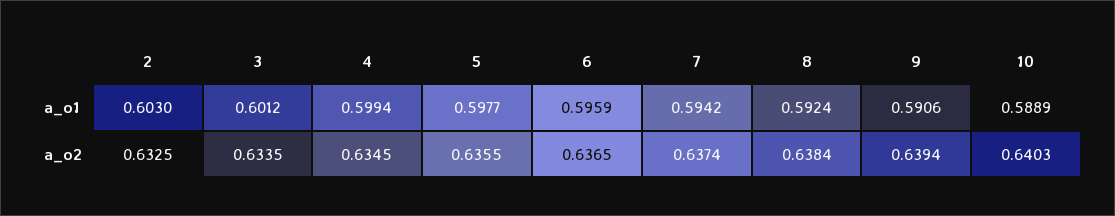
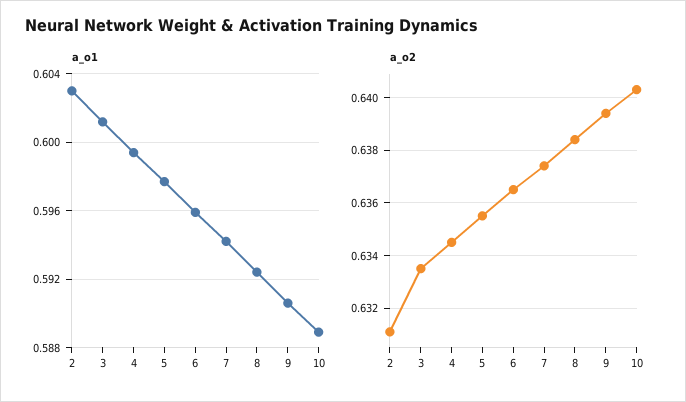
  {
    "a_o1": {
      "2": 0.603,
      "3": 0.6012,
      "4": 0.5994,
      "5": 0.5977,
      "6": 0.5959,
      "7": 0.5942,
      "8": 0.5924,
      "9": 0.5906,
      "10": 0.5889
    },
    "a_o2": {
-     "2": 0.6325,
+     "2": 0.631,
      "3": 0.6335,
      "4": 0.6345,
      "5": 0.6355,
      "6": 0.6365,
      "7": 0.6374,
      "8": 0.6384,
      "9": 0.6394,
      "10": 0.6403
    }
  }

